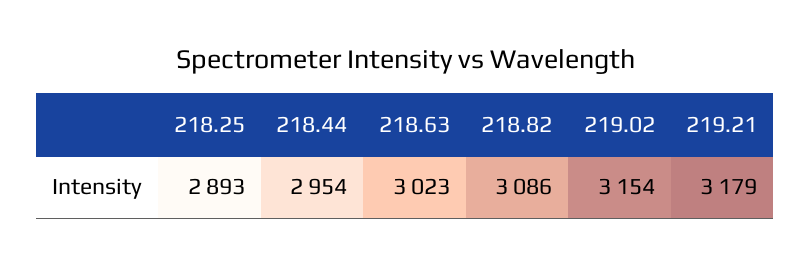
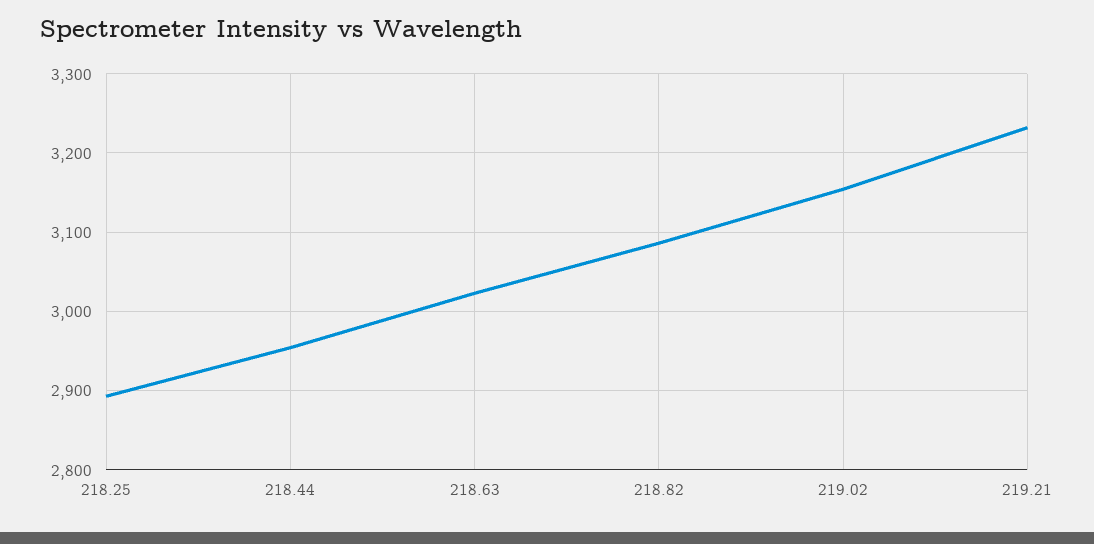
  {
    "218.25": 2893,
    "218.44": 2954,
    "218.63": 3023,
    "218.82": 3086,
    "219.02": 3154,
-   "219.21": 3179
+   "219.21": 3230
  }

